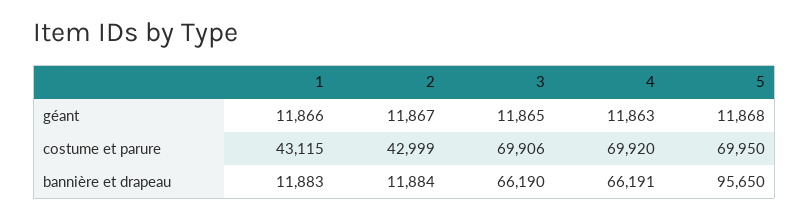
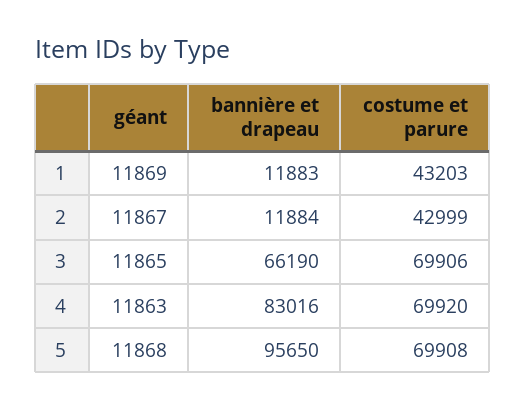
  {
    "1": {
-     "géant": 11866,
+     "géant": 11869,
-     "costume et parure": 43115,
+     "costume et parure": 43203,
      "bannière et drapeau": 11883
    },
    "2": {
      "géant": 11867,
      "costume et parure": 42999,
      "bannière et drapeau": 11884
    },
    "3": {
      "géant": 11865,
      "costume et parure": 69906,
      "bannière et drapeau": 66190
    },
    "4": {
      "géant": 11863,
      "costume et parure": 69920,
-     "bannière et drapeau": 66191
+     "bannière et drapeau": 83016
    },
    "5": {
      "géant": 11868,
-     "costume et parure": 69950,
+     "costume et parure": 69908,
      "bannière et drapeau": 95650
    }
  }

